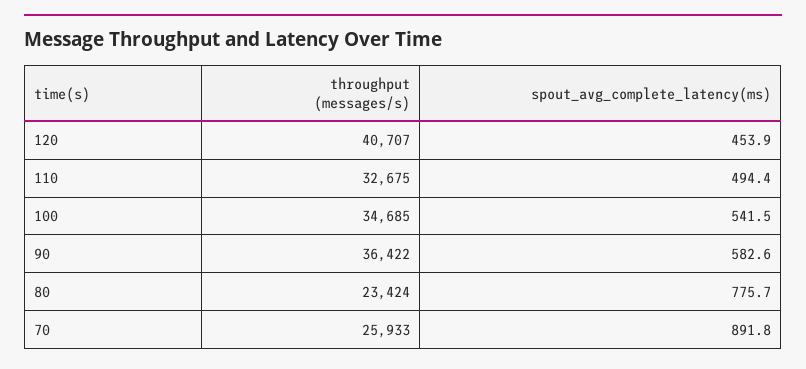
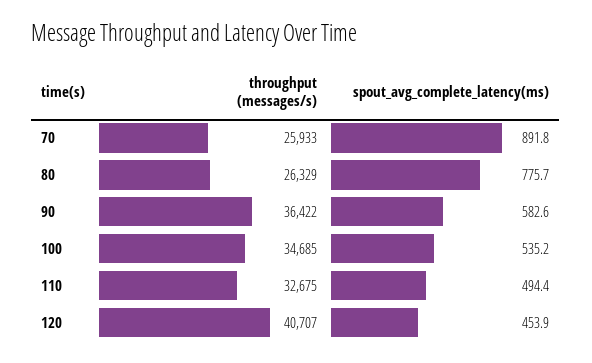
  {
    "throughput (messages/s)": {
      "120": 40707,
      "110": 32675,
      "100": 34685,
      "90": 36422,
-     "80": 23424,
+     "80": 26329,
      "70": 25933
    },
    "spout_avg_complete_latency(ms)": {
      "120": 453.9,
      "110": 494.4,
-     "100": 541.5,
+     "100": 535.2,
      "90": 582.6,
      "80": 775.7,
      "70": 891.8
    }
  }

